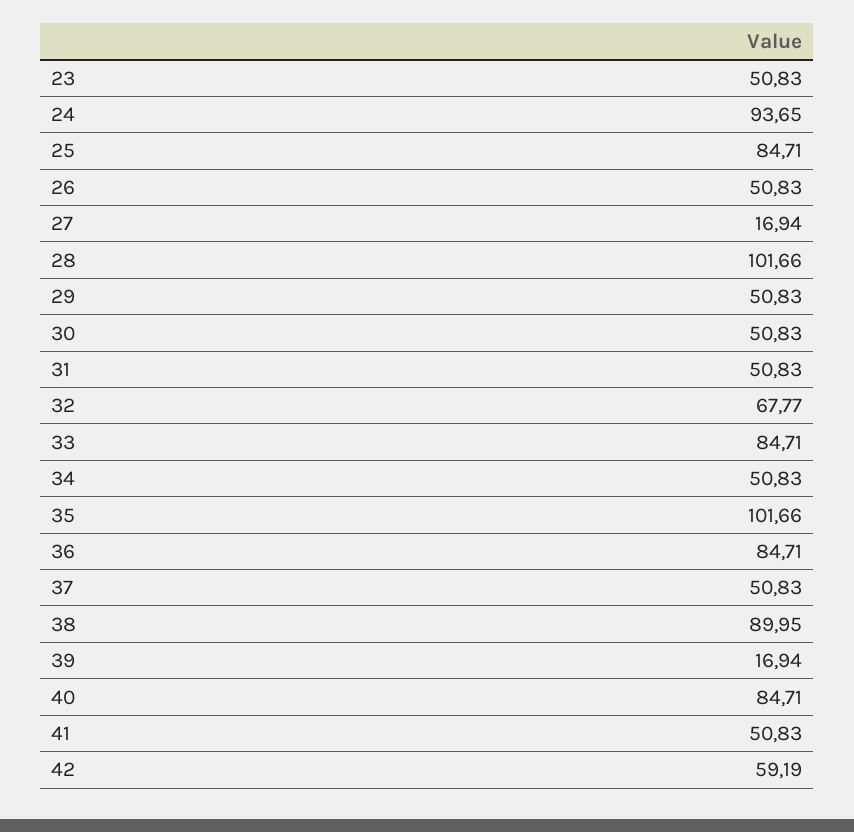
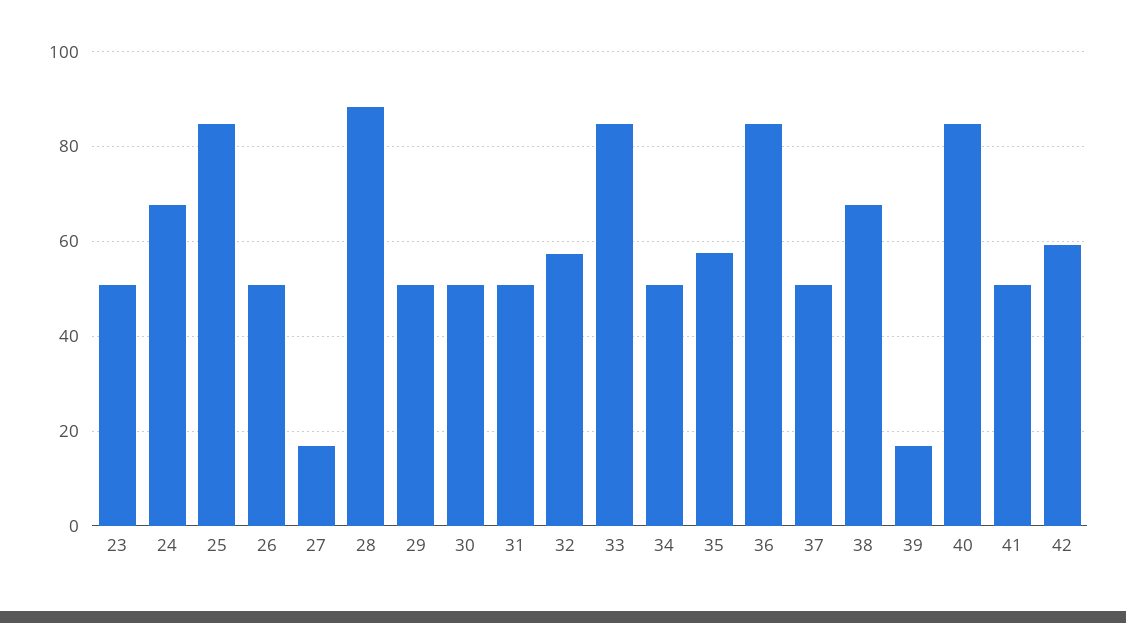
  {
    "23": 50.83,
-   "24": 93.65,
+   "24": 68,
    "25": 84.71,
    "26": 50.83,
    "27": 16.94,
-   "28": 101.66,
+   "28": 88,
    "29": 50.83,
    "30": 50.83,
    "31": 50.83,
-   "32": 67.77,
+   "32": 58,
    "33": 84.71,
    "34": 50.83,
-   "35": 101.66,
+   "35": 58,
    "36": 84.71,
    "37": 50.83,
-   "38": 89.95,
+   "38": 68,
    "39": 16.94,
    "40": 84.71,
    "41": 50.83,
    "42": 59.19
  }

